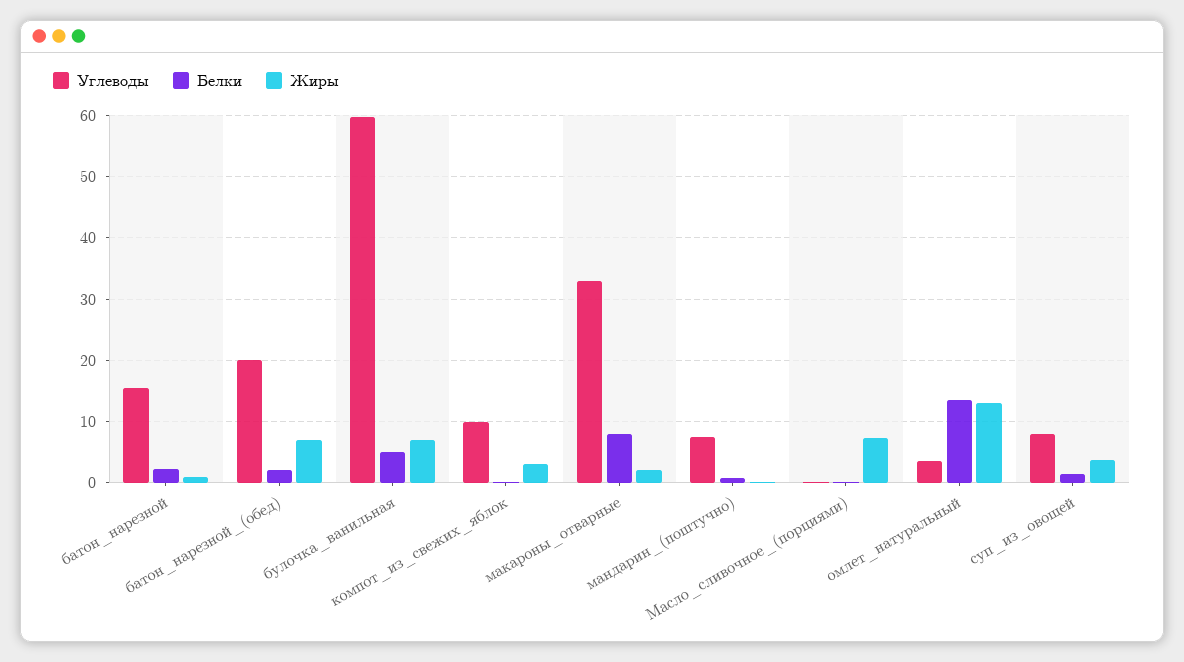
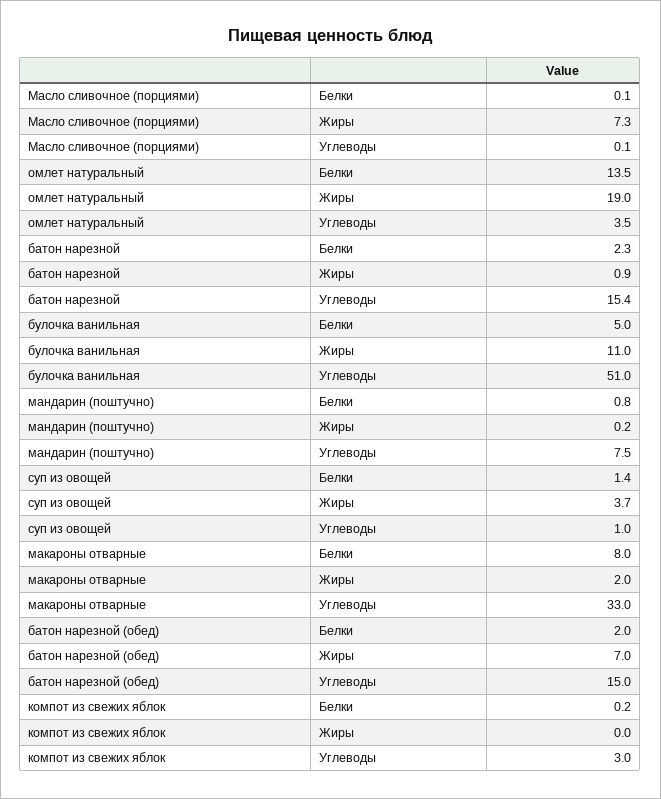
  {
    "Углеводы": {
      "батон_нарезной": 15.4,
-     "батон_нарезной_(обед)": 20,
+     "батон_нарезной_(обед)": 15,
-     "булочка_ванильная": 60,
+     "булочка_ванильная": 51,
-     "компот_из_свежих_яблок": 10,
+     "компот_из_свежих_яблок": 3,
      "макароны_отварные": 33,
      "мандарин_(поштучно)": 7.5,
      "Масло_сливочное_(порциями)": 0.1,
      "омлет_натуральный": 3.5,
-     "суп_из_овощей": 8
+     "суп_из_овощей": 1
    },
    "Белки": {
      "батон_нарезной": 2.3,
      "батон_нарезной_(обед)": 2,
      "булочка_ванильная": 5,
      "компот_из_свежих_яблок": 0.2,
      "макароны_отварные": 8,
      "мандарин_(поштучно)": 0.8,
      "Масло_сливочное_(порциями)": 0.1,
      "омлет_натуральный": 13.5,
      "суп_из_овощей": 1.4
    },
    "Жиры": {
      "батон_нарезной": 0.9,
      "батон_нарезной_(обед)": 7,
-     "булочка_ванильная": 7,
+     "булочка_ванильная": 11,
-     "компот_из_свежих_яблок": 3,
+     "компот_из_свежих_яблок": 0,
      "макароны_отварные": 2,
      "мандарин_(поштучно)": 0.2,
      "Масло_сливочное_(порциями)": 7.3,
-     "омлет_натуральный": 13,
+     "омлет_натуральный": 19,
      "суп_из_овощей": 3.7
    }
  }

